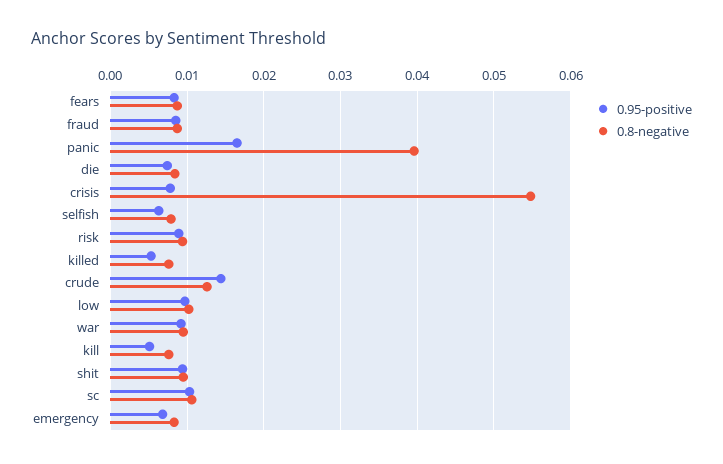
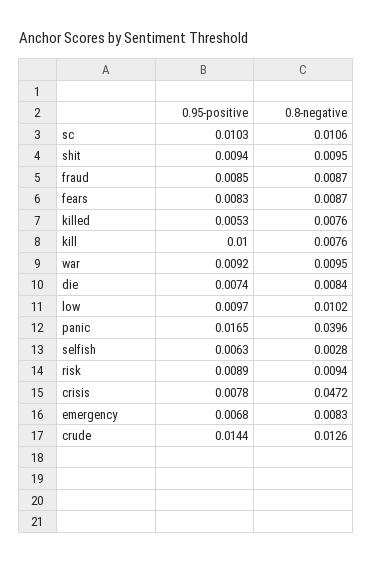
  {
    "0.95-positive": {
      "fears": 0.0083,
      "fraud": 0.0085,
      "panic": 0.0165,
      "die": 0.0074,
      "crisis": 0.0078,
      "selfish": 0.0063,
      "risk": 0.0089,
      "killed": 0.0053,
      "crude": 0.0144,
      "low": 0.0097,
      "war": 0.0092,
-     "kill": 0.005,
+     "kill": 0.01,
      "shit": 0.0094,
      "sc": 0.0103,
      "emergency": 0.0068
    },
    "0.8-negative": {
      "fears": 0.0087,
      "fraud": 0.0087,
      "panic": 0.0396,
      "die": 0.0084,
-     "crisis": 0.055,
+     "crisis": 0.0472,
-     "selfish": 0.008,
+     "selfish": 0.0028,
      "risk": 0.0094,
      "killed": 0.0076,
      "crude": 0.0126,
      "low": 0.0102,
      "war": 0.0095,
      "kill": 0.0076,
      "shit": 0.0095,
      "sc": 0.0106,
      "emergency": 0.0083
    }
  }

